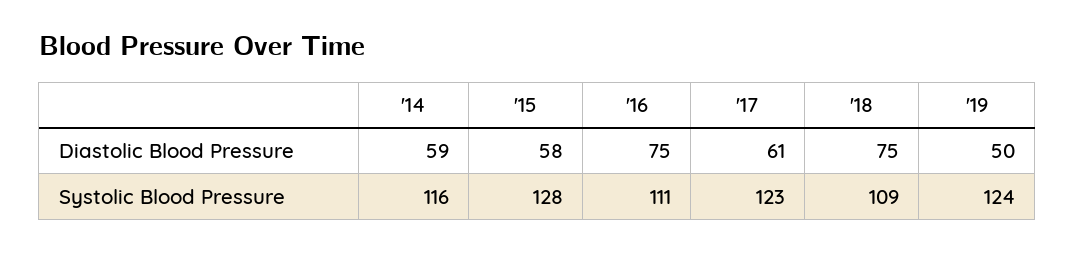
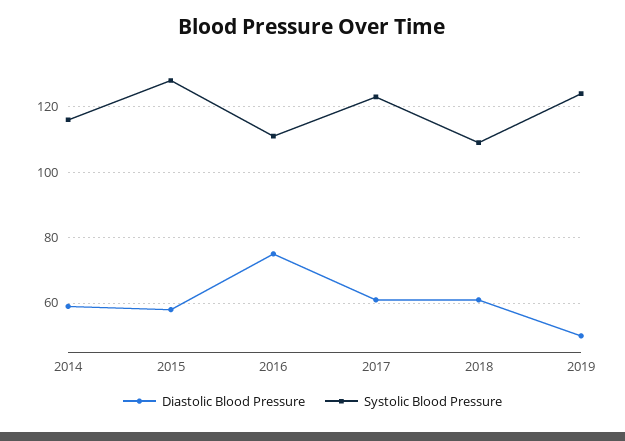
  {
    "Diastolic Blood Pressure": {
      "'14": 59,
      "'15": 58,
      "'16": 75,
      "'17": 61,
-     "'18": 75,
+     "'18": 60,
      "'19": 50
    },
    "Systolic Blood Pressure": {
      "'14": 116,
      "'15": 128,
      "'16": 111,
      "'17": 123,
      "'18": 109,
      "'19": 124
    }
  }

